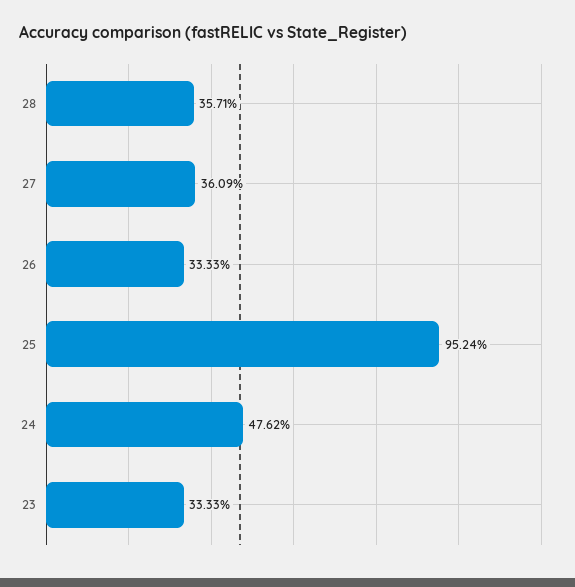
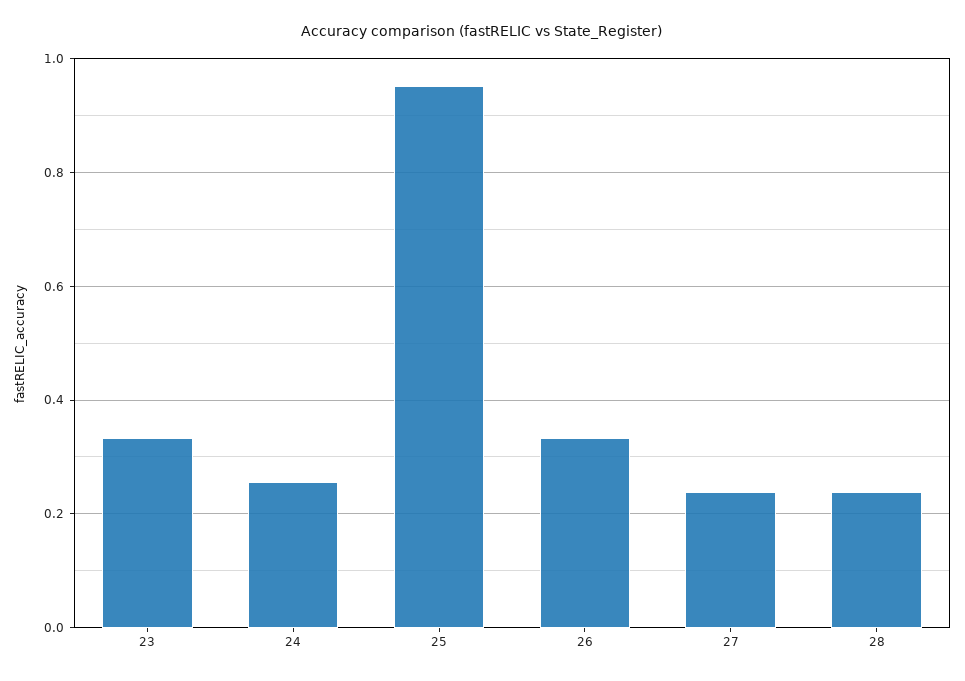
  {
-   "28": 0.3571,
+   "28": 0.24,
-   "27": 0.3609,
+   "27": 0.24,
    "26": 0.3333,
    "25": 0.9524,
-   "24": 0.4762,
+   "24": 0.26,
    "23": 0.3333
  }

